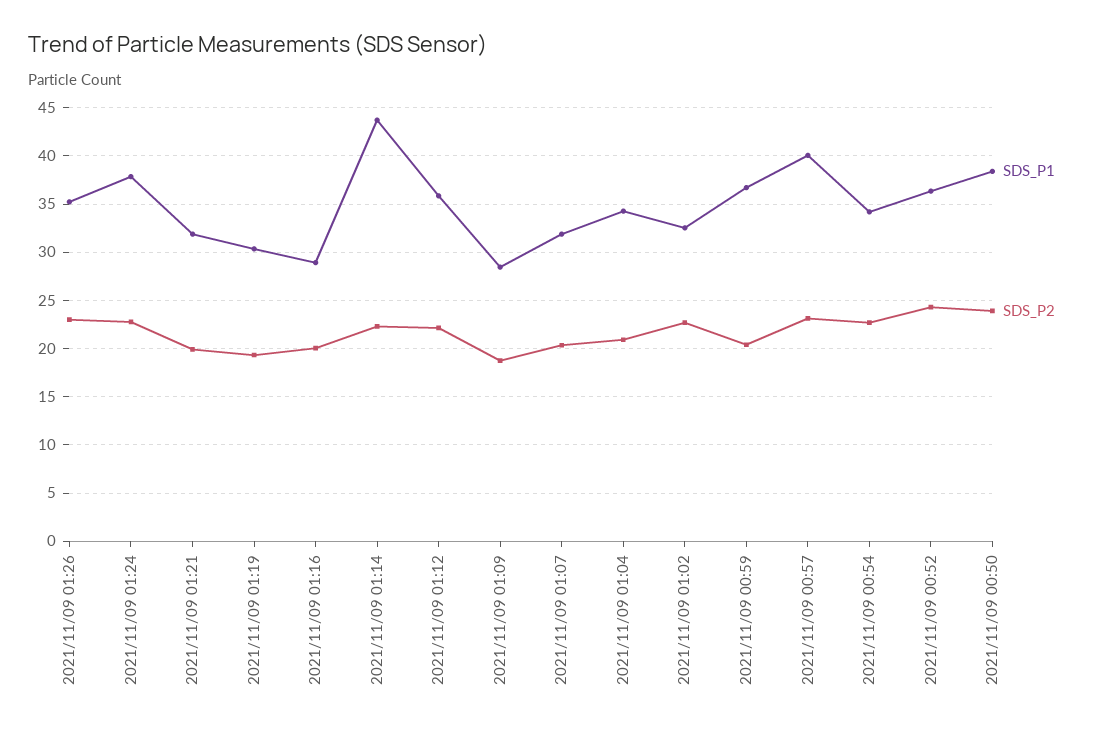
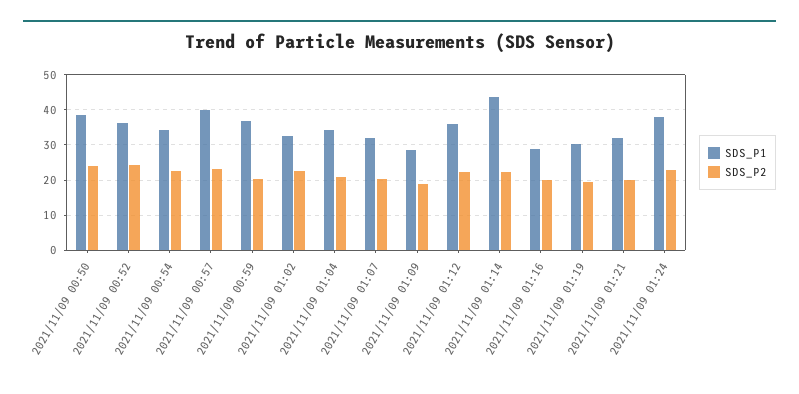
  {
    "SDS_P1": {
-     "2021/11/09 01:26": 35,
      "2021/11/09 01:24": 38,
      "2021/11/09 01:21": 32,
      "2021/11/09 01:19": 30,
      "2021/11/09 01:16": 29,
      "2021/11/09 01:14": 44,
      "2021/11/09 01:12": 36,
      "2021/11/09 01:09": 28,
      "2021/11/09 01:07": 32,
      "2021/11/09 01:04": 34,
      "2021/11/09 01:02": 33,
      "2021/11/09 00:59": 37,
      "2021/11/09 00:57": 40,
      "2021/11/09 00:54": 34,
      "2021/11/09 00:52": 36,
      "2021/11/09 00:50": 38
    },
    "SDS_P2": {
-     "2021/11/09 01:26": 23,
      "2021/11/09 01:24": 23,
      "2021/11/09 01:21": 20,
      "2021/11/09 01:19": 19,
      "2021/11/09 01:16": 20,
      "2021/11/09 01:14": 22,
      "2021/11/09 01:12": 22,
      "2021/11/09 01:09": 19,
      "2021/11/09 01:07": 20,
      "2021/11/09 01:04": 21,
      "2021/11/09 01:02": 23,
      "2021/11/09 00:59": 20,
      "2021/11/09 00:57": 23,
      "2021/11/09 00:54": 23,
      "2021/11/09 00:52": 24,
      "2021/11/09 00:50": 24
    }
  }

